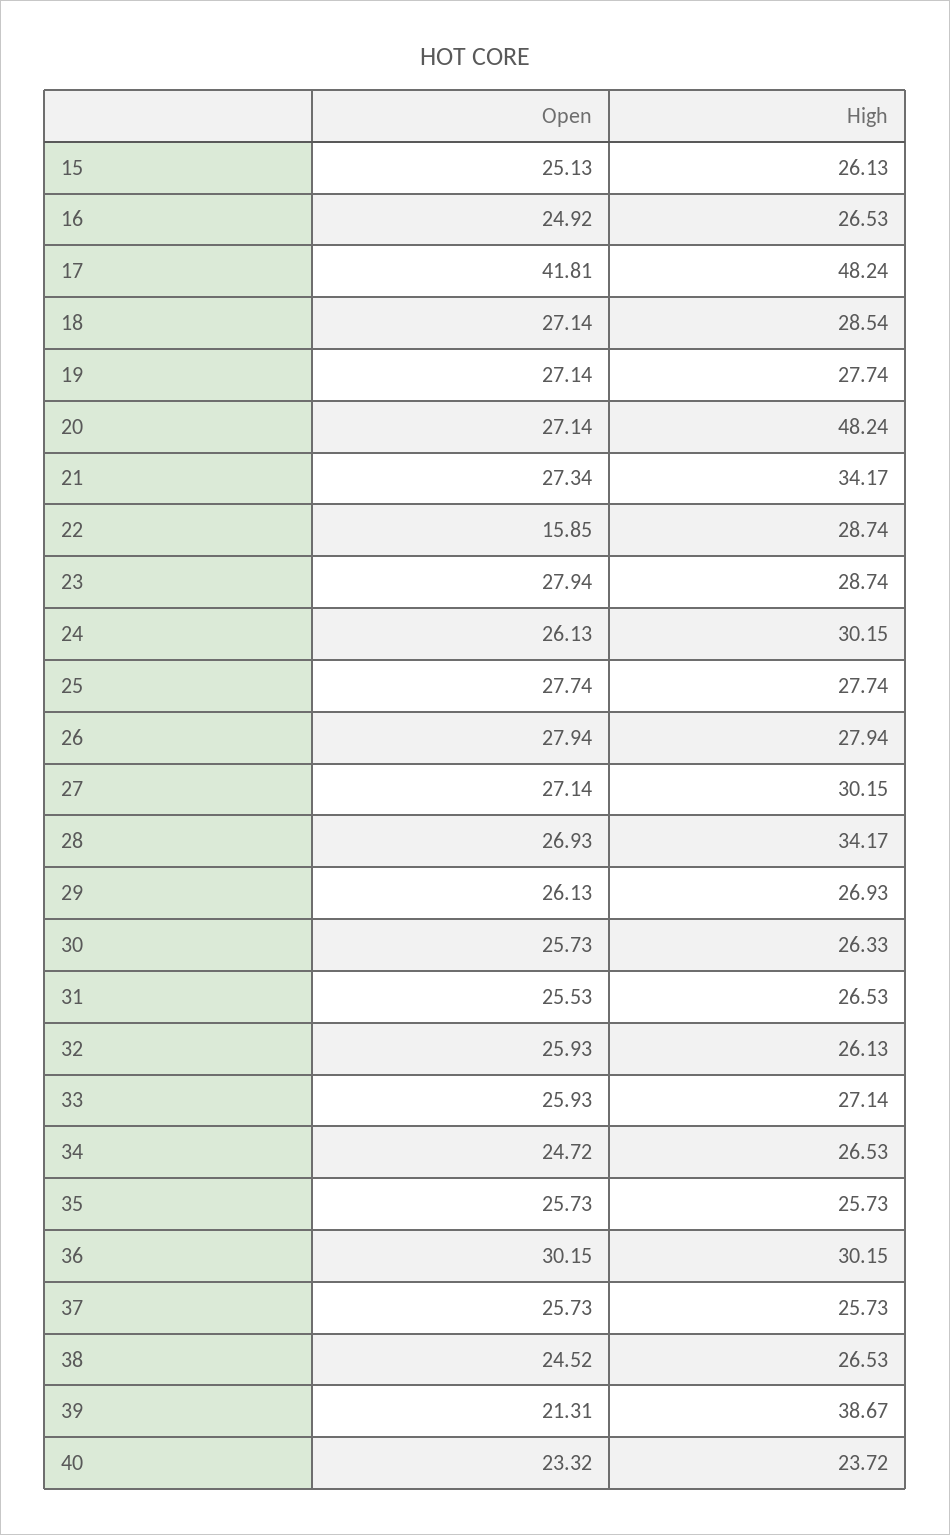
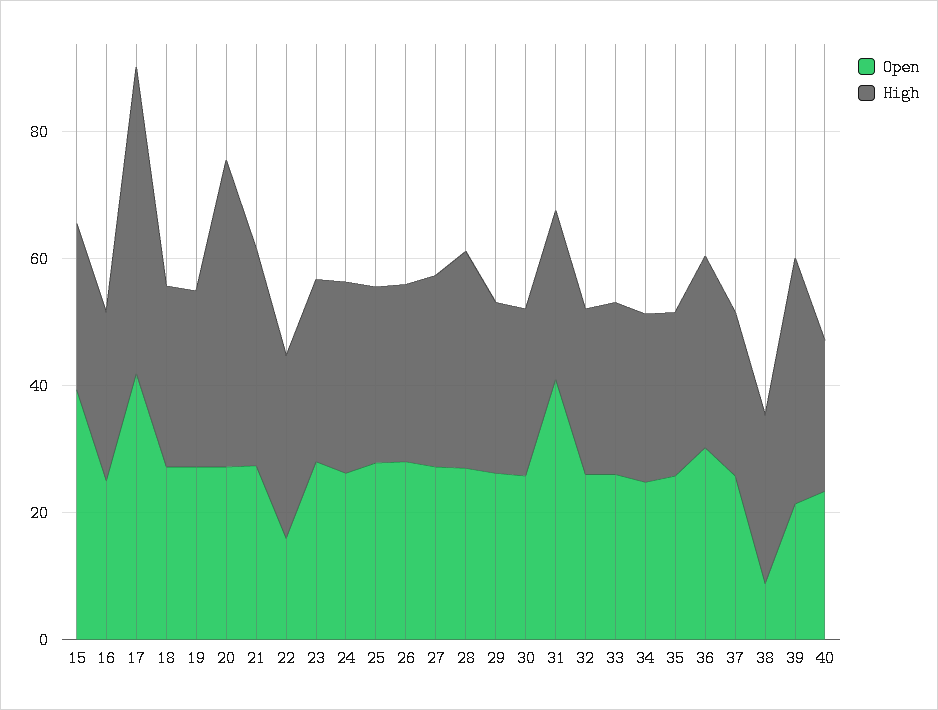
  {
    "Open": {
-     "15": 25.13,
+     "15": 40,
      "16": 24.92,
      "17": 41.81,
      "18": 27.14,
      "19": 27.14,
      "20": 27.14,
      "21": 27.34,
      "22": 15.85,
      "23": 27.94,
      "24": 26.13,
      "25": 27.74,
      "26": 27.94,
      "27": 27.14,
      "28": 26.93,
      "29": 26.13,
      "30": 25.73,
-     "31": 25.53,
+     "31": 40,
      "32": 25.93,
      "33": 25.93,
      "34": 24.72,
      "35": 25.73,
      "36": 30.15,
      "37": 25.73,
-     "38": 24.52,
+     "38": 10,
      "39": 21.31,
      "40": 23.32
    },
    "High": {
      "15": 26.13,
      "16": 26.53,
      "17": 48.24,
      "18": 28.54,
      "19": 27.74,
      "20": 48.24,
      "21": 34.17,
      "22": 28.74,
      "23": 28.74,
      "24": 30.15,
      "25": 27.74,
      "26": 27.94,
      "27": 30.15,
      "28": 34.17,
      "29": 26.93,
      "30": 26.33,
      "31": 26.53,
      "32": 26.13,
      "33": 27.14,
      "34": 26.53,
      "35": 25.73,
      "36": 30.15,
      "37": 25.73,
      "38": 26.53,
      "39": 38.67,
      "40": 23.72
    }
  }

